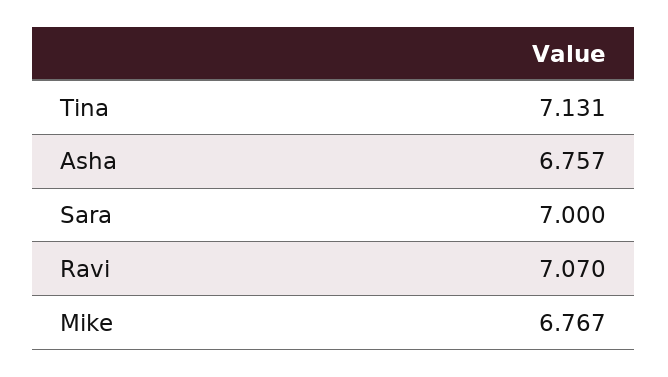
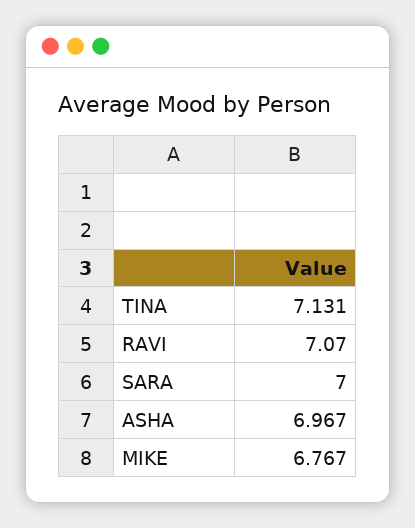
  {
    "Tina": 7.131,
-   "Asha": 6.757,
+   "Asha": 6.967,
    "Sara": 7,
    "Ravi": 7.07,
    "Mike": 6.767
  }

